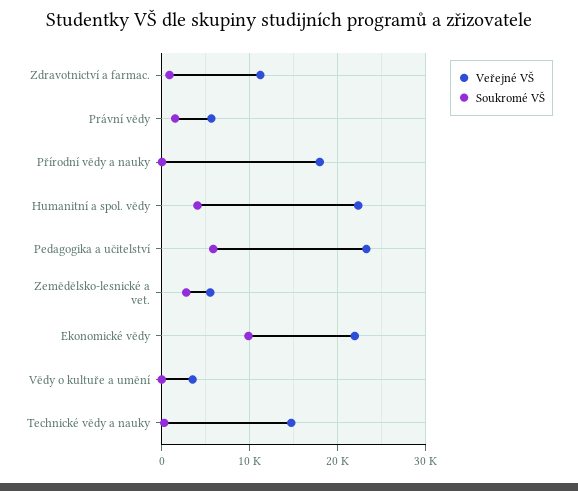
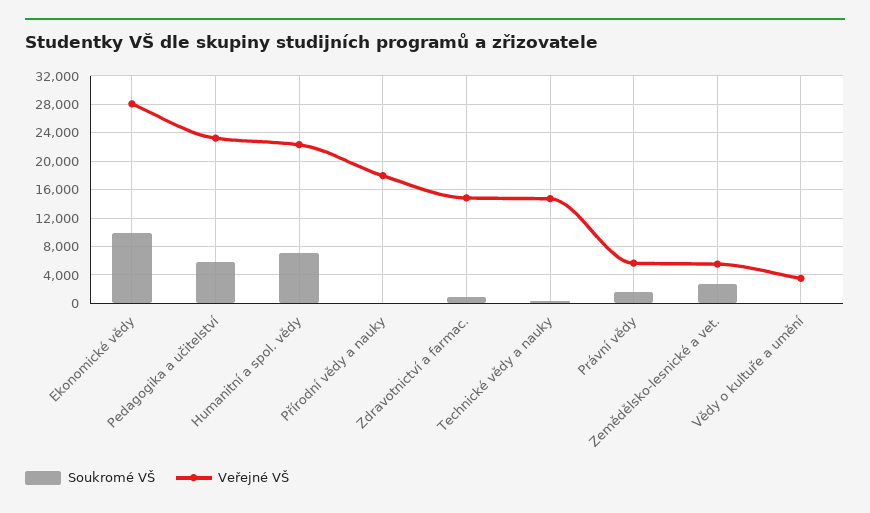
  {
    "Veřejné VŠ": {
-     "Zdravotnictví a farmac.": 11000,
+     "Zdravotnictví a farmac.": 15000,
      "Právní vědy": 6000,
      "Přírodní vědy a nauky": 18000,
      "Humanitní a spol. vědy": 22000,
      "Pedagogika a učitelství": 23000,
      "Zemědělsko-lesnické a vet.": 6000,
-     "Ekonomické vědy": 22000,
+     "Ekonomické vědy": 28000,
      "Vědy o kultuře a umění": 4000,
      "Technické vědy a nauky": 15000
    },
    "Soukromé VŠ": {
      "Zdravotnictví a farmac.": 1000,
      "Právní vědy": 2000,
      "Přírodní vědy a nauky": 0,
-     "Humanitní a spol. vědy": 4000,
+     "Humanitní a spol. vědy": 7000,
      "Pedagogika a učitelství": 6000,
      "Zemědělsko-lesnické a vet.": 3000,
      "Ekonomické vědy": 10000,
      "Vědy o kultuře a umění": 0,
      "Technické vědy a nauky": 0
    }
  }

